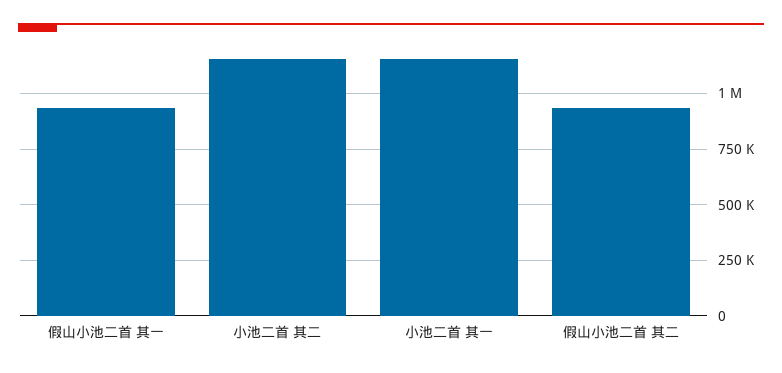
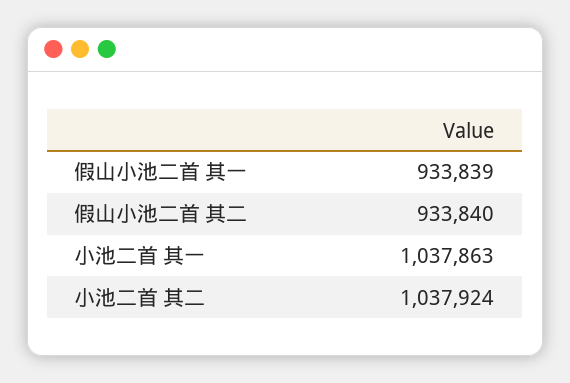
  {
    "假山小池二首 其一": 933839,
-   "小池二首 其二": 1150000,
+   "小池二首 其二": 1037924,
-   "小池二首 其一": 1150000,
+   "小池二首 其一": 1037863,
    "假山小池二首 其二": 933840
  }

